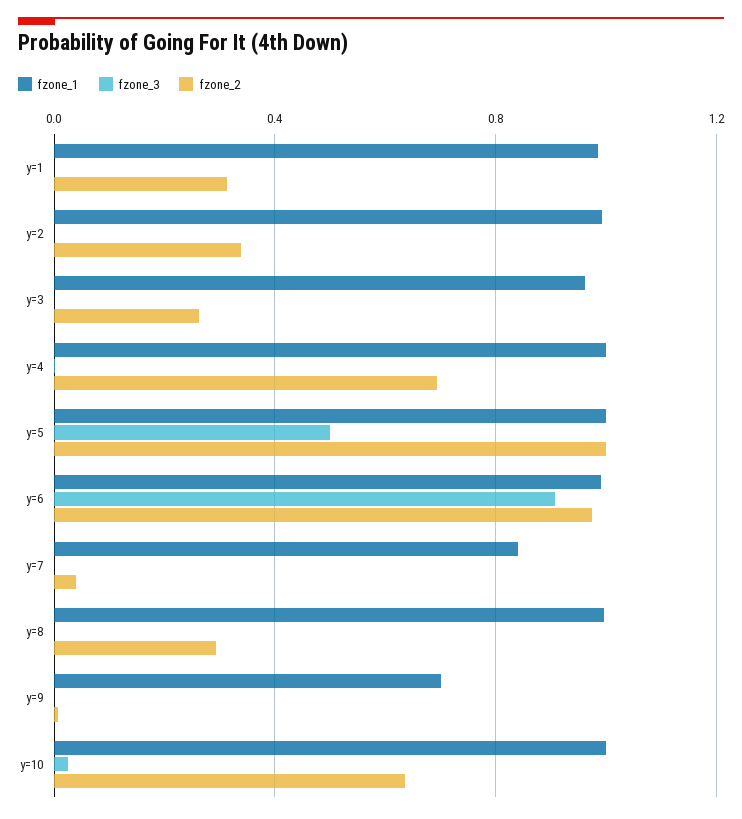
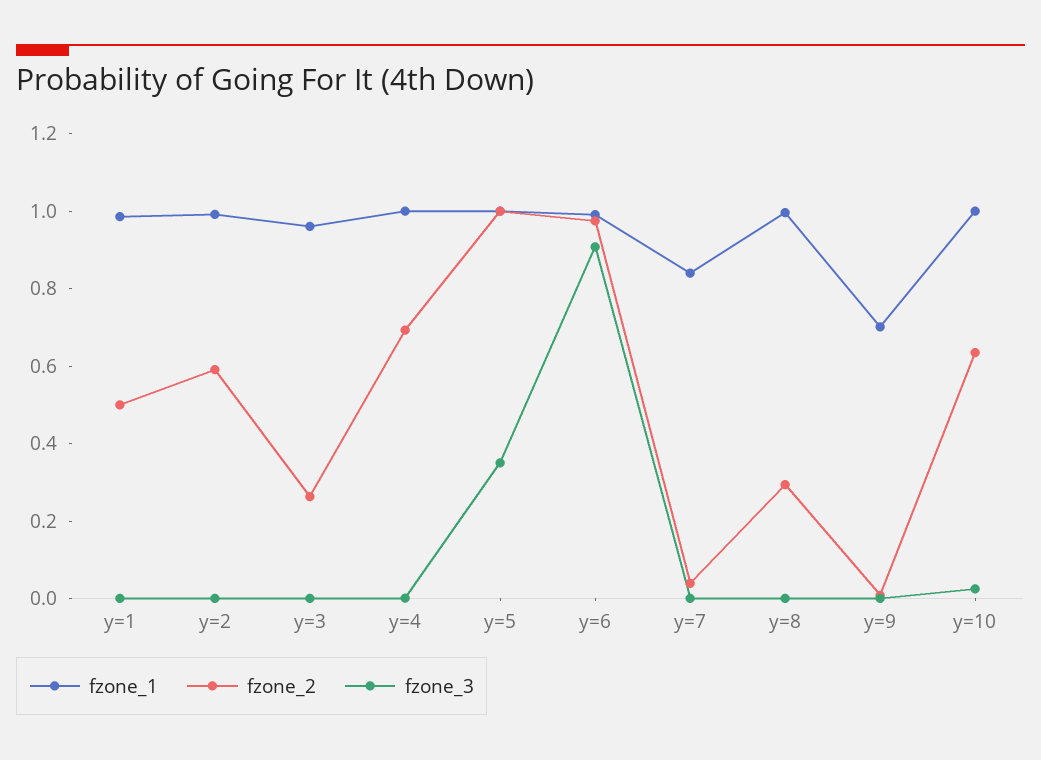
  {
    "fzone_1": {
      "y=1": 1,
      "y=2": 1,
      "y=3": 0.95,
      "y=4": 1,
      "y=5": 1,
      "y=6": 1,
      "y=7": 0.85,
      "y=8": 1,
      "y=9": 0.7,
      "y=10": 1
    },
    "fzone_3": {
      "y=1": 0,
      "y=2": 0,
      "y=3": 0,
      "y=4": 0,
-     "y=5": 0.5,
+     "y=5": 0.35,
      "y=6": 0.9,
      "y=7": 0,
      "y=8": 0,
      "y=9": 0,
      "y=10": 0
    },
    "fzone_2": {
-     "y=1": 0.3,
+     "y=1": 0.5,
-     "y=2": 0.35,
+     "y=2": 0.6,
      "y=3": 0.25,
      "y=4": 0.7,
      "y=5": 1,
      "y=6": 1,
      "y=7": 0.05,
      "y=8": 0.3,
      "y=9": 0,
      "y=10": 0.65
    }
  }

